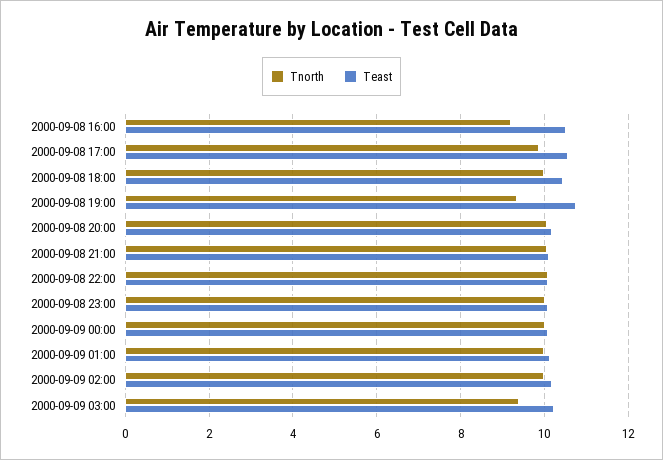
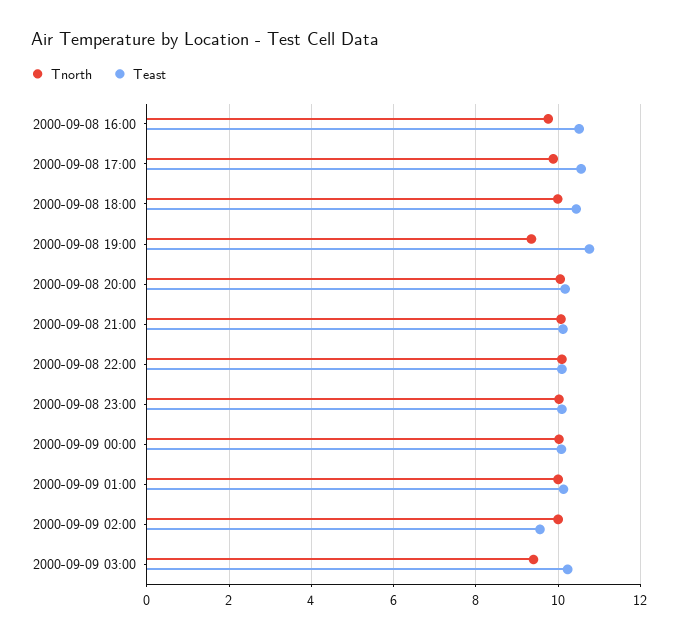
  {
    "Tnorth": {
-     "2000-09-08 16:00": 9.2,
+     "2000-09-08 16:00": 9.8,
      "2000-09-08 17:00": 9.8,
      "2000-09-08 18:00": 10,
      "2000-09-08 19:00": 9.4,
      "2000-09-08 20:00": 10,
      "2000-09-08 21:00": 10,
      "2000-09-08 22:00": 10,
      "2000-09-08 23:00": 10,
      "2000-09-09 00:00": 10,
      "2000-09-09 01:00": 10,
      "2000-09-09 02:00": 10,
      "2000-09-09 03:00": 9.4
    },
    "Teast": {
      "2000-09-08 16:00": 10.6,
      "2000-09-08 17:00": 10.6,
      "2000-09-08 18:00": 10.4,
      "2000-09-08 19:00": 10.8,
      "2000-09-08 20:00": 10.2,
      "2000-09-08 21:00": 10.2,
      "2000-09-08 22:00": 10,
      "2000-09-08 23:00": 10,
      "2000-09-09 00:00": 10,
      "2000-09-09 01:00": 10.2,
-     "2000-09-09 02:00": 10.2,
+     "2000-09-09 02:00": 9.6,
      "2000-09-09 03:00": 10.2
    }
  }

